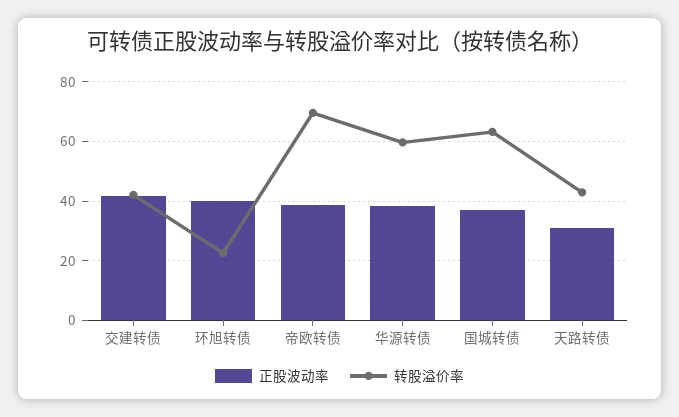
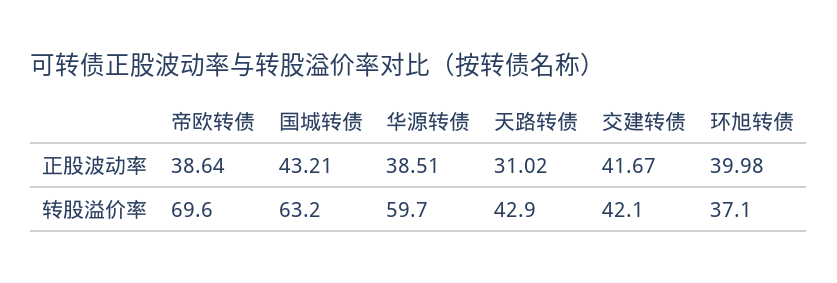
  {
    "正股波动率": {
      "交建转债": 41.67,
      "环旭转债": 39.98,
      "帝欧转债": 38.64,
      "华源转债": 38.51,
-     "国城转债": 37.5,
+     "国城转债": 43.21,
      "天路转债": 31.02
    },
    "转股溢价率": {
      "交建转债": 42.1,
-     "环旭转债": 22.5,
+     "环旭转债": 37.1,
      "帝欧转债": 69.6,
      "华源转债": 59.7,
      "国城转债": 63.2,
      "天路转债": 42.9
    }
  }

